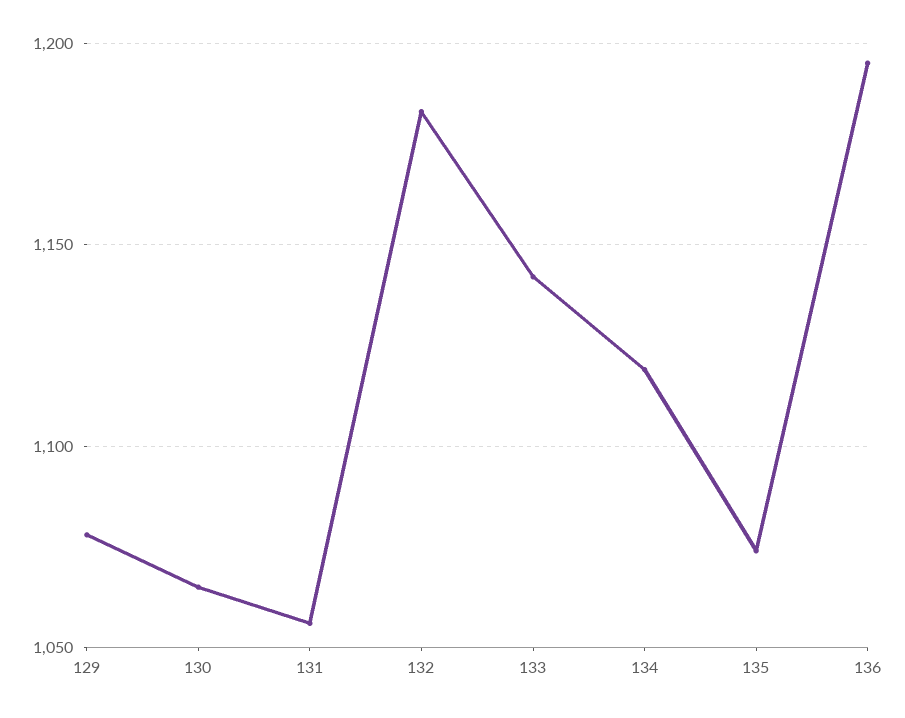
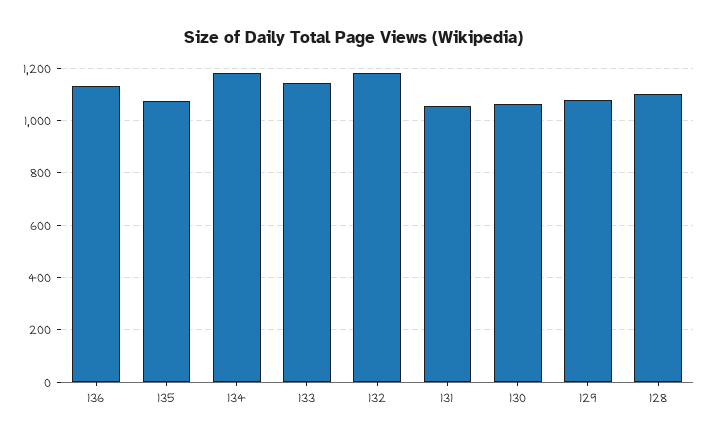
  {
    "129": 1080,
    "130": 1065,
    "131": 1055,
    "132": 1185,
    "133": 1140,
-   "134": 1120,
+   "134": 1175,
    "135": 1075,
-   "136": 1195
+   "136": 1125,
+   "128": 1100
  }

